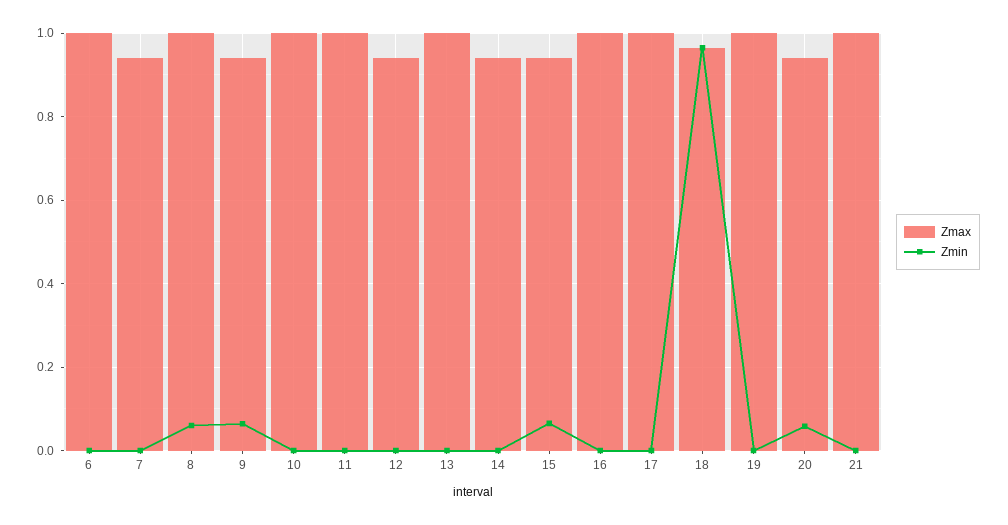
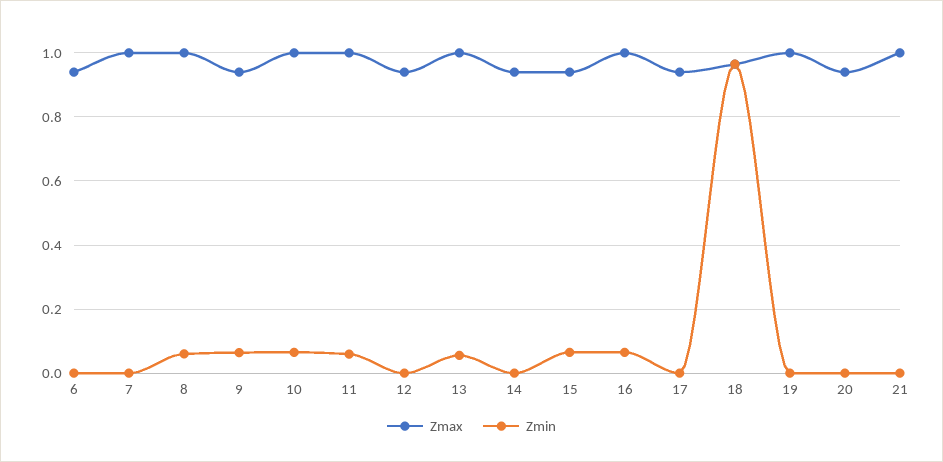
  {
    "Zmax": {
-     "6": 1,
+     "6": 0.94,
-     "7": 0.94,
+     "7": 1,
      "8": 1,
      "9": 0.94,
      "10": 1,
      "11": 1,
      "12": 0.94,
      "13": 1,
      "14": 0.94,
      "15": 0.94,
      "16": 1,
-     "17": 1,
+     "17": 0.94,
      "18": 0.96,
      "19": 1,
      "20": 0.94,
      "21": 1
    },
    "Zmin": {
      "6": 0,
      "7": 0,
      "8": 0.06,
      "9": 0.06,
-     "10": 0,
+     "10": 0.06,
-     "11": 0,
+     "11": 0.06,
      "12": 0,
-     "13": 0,
+     "13": 0.06,
      "14": 0,
      "15": 0.06,
-     "16": 0,
+     "16": 0.06,
      "17": 0,
      "18": 0.96,
      "19": 0,
-     "20": 0.06,
+     "20": 0,
      "21": 0
    }
  }

